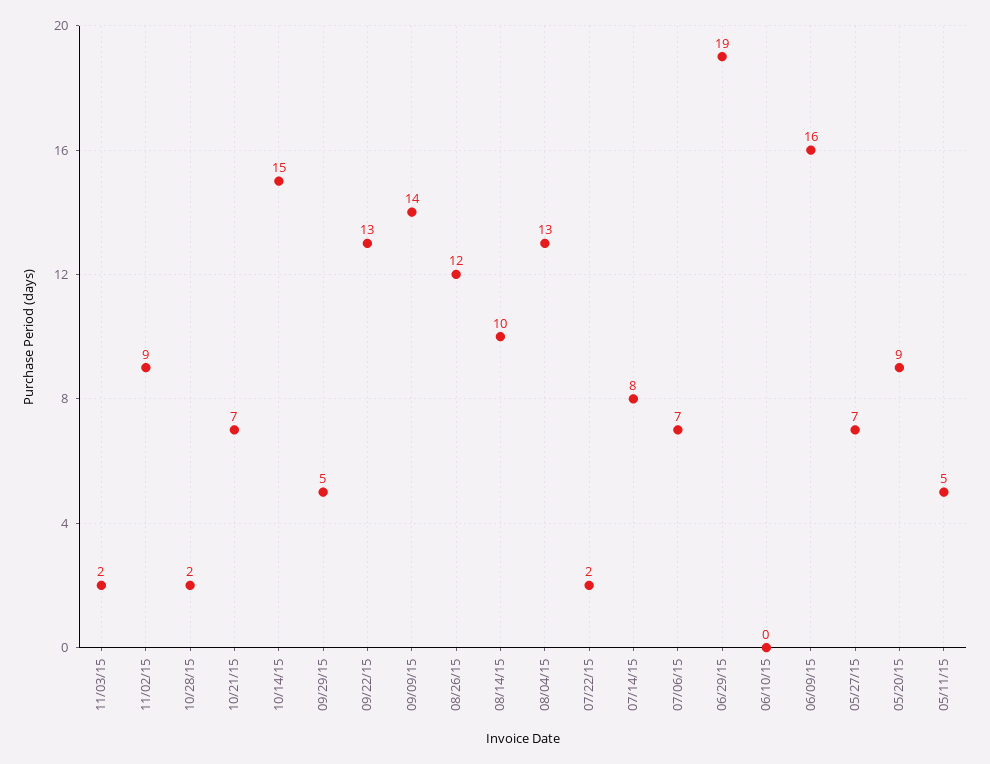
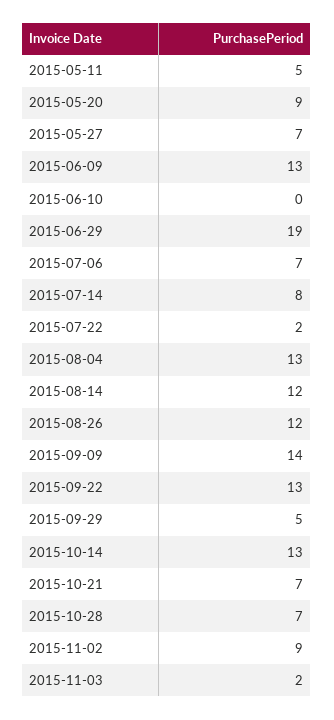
  {
    "11/03/15": 2,
    "11/02/15": 9,
-   "10/28/15": 2,
+   "10/28/15": 7,
    "10/21/15": 7,
-   "10/14/15": 15,
+   "10/14/15": 13,
    "09/29/15": 5,
    "09/22/15": 13,
    "09/09/15": 14,
    "08/26/15": 12,
-   "08/14/15": 10,
+   "08/14/15": 12,
    "08/04/15": 13,
    "07/22/15": 2,
    "07/14/15": 8,
    "07/06/15": 7,
    "06/29/15": 19,
    "06/10/15": 0,
-   "06/09/15": 16,
+   "06/09/15": 13,
    "05/27/15": 7,
    "05/20/15": 9,
    "05/11/15": 5
  }

